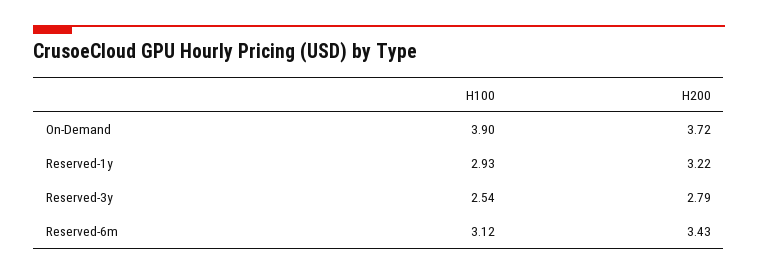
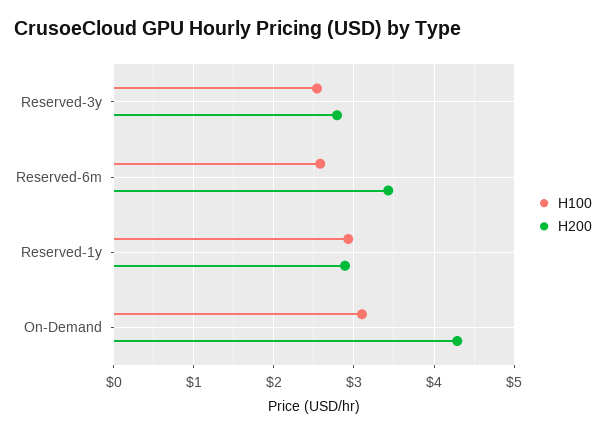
  {
    "H100": {
-     "On-Demand": 3.9,
+     "On-Demand": 3.1,
      "Reserved-1y": 2.93,
      "Reserved-3y": 2.54,
-     "Reserved-6m": 3.12
+     "Reserved-6m": 2.6
    },
    "H200": {
-     "On-Demand": 3.72,
+     "On-Demand": 4.3,
-     "Reserved-1y": 3.22,
+     "Reserved-1y": 2.9,
      "Reserved-3y": 2.79,
      "Reserved-6m": 3.43
    }
  }

